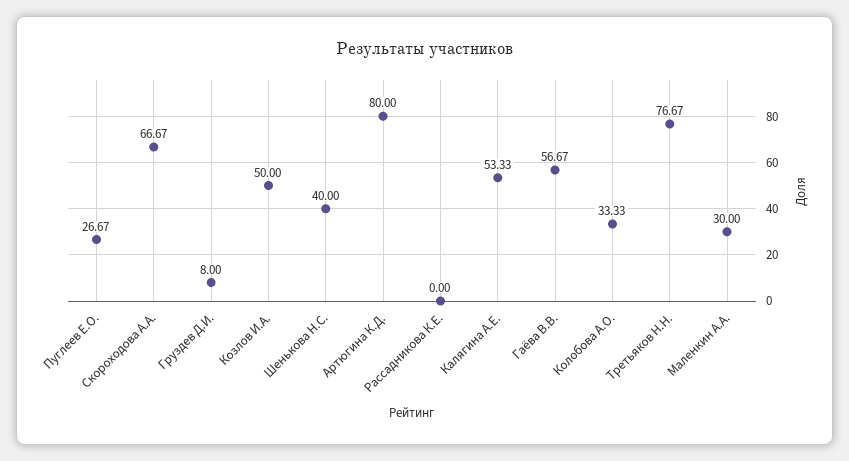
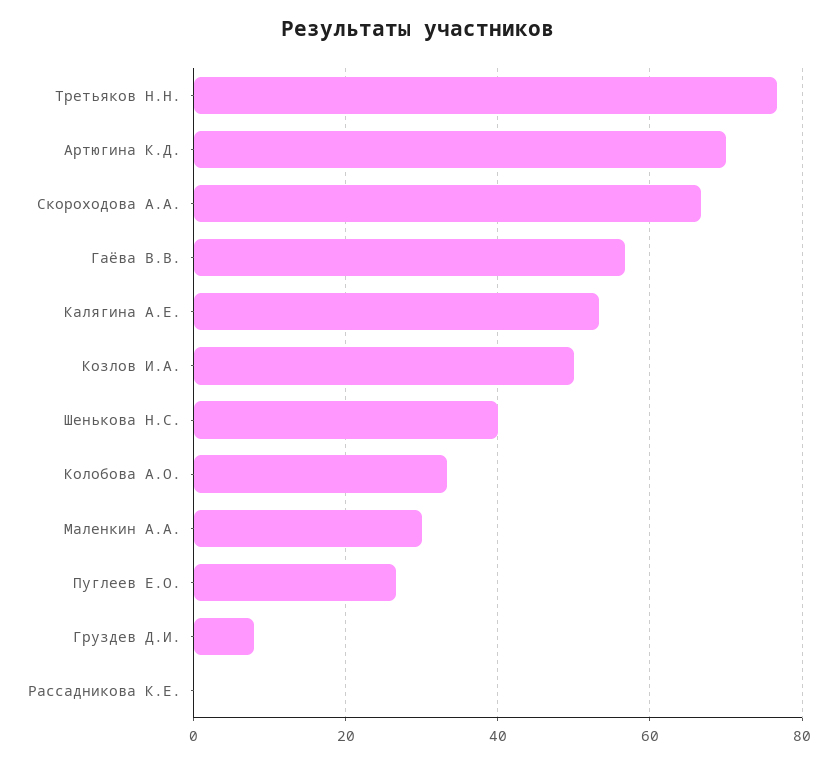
  {
    "Пуглеев Е.О.": 26.67,
    "Скороходова А.А.": 66.67,
    "Груздев Д.И.": 8,
    "Козлов И.А.": 50,
    "Шенькова Н.С.": 40,
-   "Артюгина К.Д.": 80,
+   "Артюгина К.Д.": 70,
    "Рассадникова К.Е.": 0,
    "Калягина А.Е.": 53.33,
    "Гаёва В.В.": 56.67,
    "Колобова А.О.": 33.33,
    "Третьяков Н.Н.": 76.67,
    "Маленкин А.А.": 30
  }

